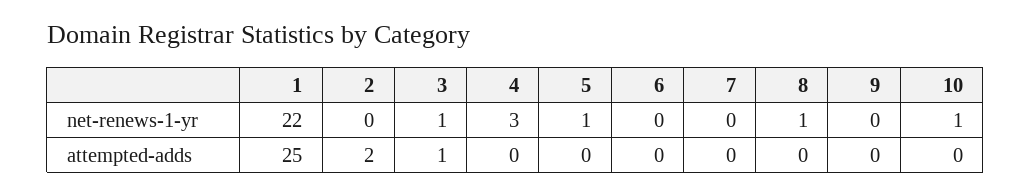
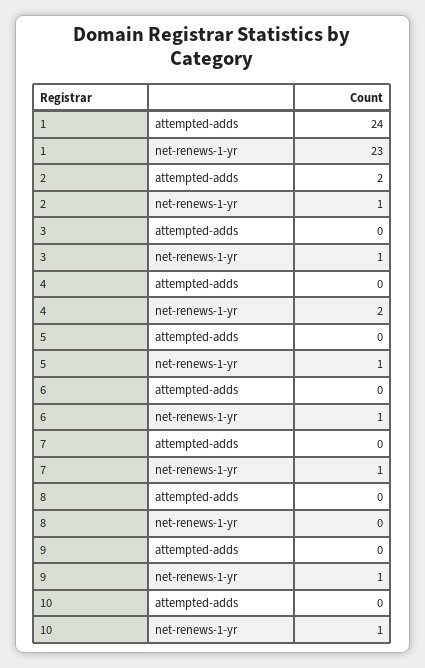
  {
    "1": {
-     "net-renews-1-yr": 22,
+     "net-renews-1-yr": 23,
-     "attempted-adds": 25
+     "attempted-adds": 24
    },
    "2": {
-     "net-renews-1-yr": 0,
+     "net-renews-1-yr": 1,
      "attempted-adds": 2
    },
    "3": {
      "net-renews-1-yr": 1,
-     "attempted-adds": 1
+     "attempted-adds": 0
    },
    "4": {
-     "net-renews-1-yr": 3,
+     "net-renews-1-yr": 2,
      "attempted-adds": 0
    },
    "5": {
      "net-renews-1-yr": 1,
      "attempted-adds": 0
    },
    "6": {
-     "net-renews-1-yr": 0,
+     "net-renews-1-yr": 1,
      "attempted-adds": 0
    },
    "7": {
-     "net-renews-1-yr": 0,
+     "net-renews-1-yr": 1,
      "attempted-adds": 0
    },
    "8": {
-     "net-renews-1-yr": 1,
+     "net-renews-1-yr": 0,
      "attempted-adds": 0
    },
    "9": {
-     "net-renews-1-yr": 0,
+     "net-renews-1-yr": 1,
      "attempted-adds": 0
    },
    "10": {
      "net-renews-1-yr": 1,
      "attempted-adds": 0
    }
  }

